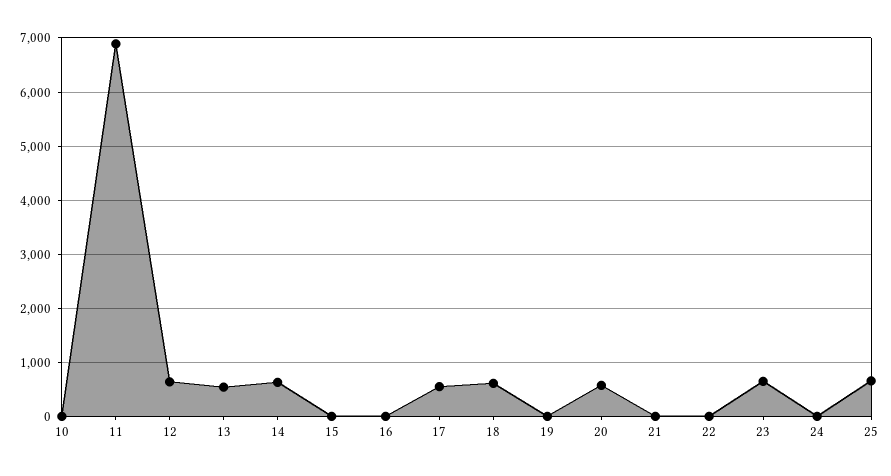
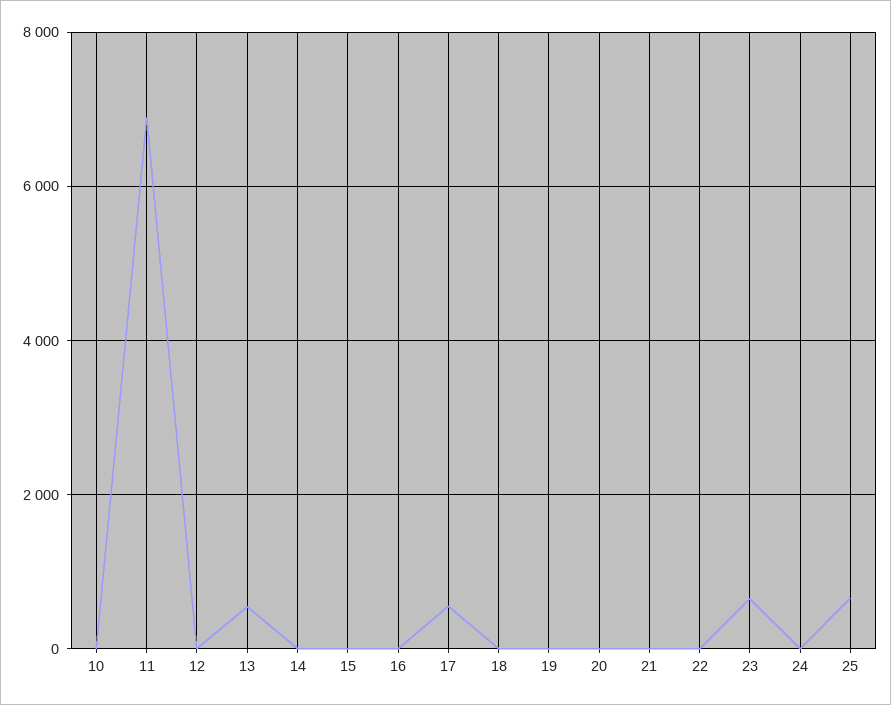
  {
    "10": 0,
    "11": 6800,
-   "12": 600,
+   "12": 0,
    "13": 600,
-   "14": 600,
+   "14": 0,
    "15": 0,
    "16": 0,
    "17": 600,
-   "18": 600,
+   "18": 0,
    "19": 0,
-   "20": 600,
+   "20": 0,
    "21": 0,
    "22": 0,
    "23": 600,
    "24": 0,
    "25": 600
  }

